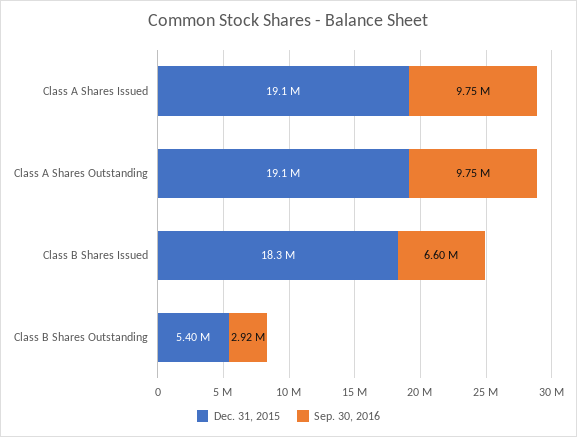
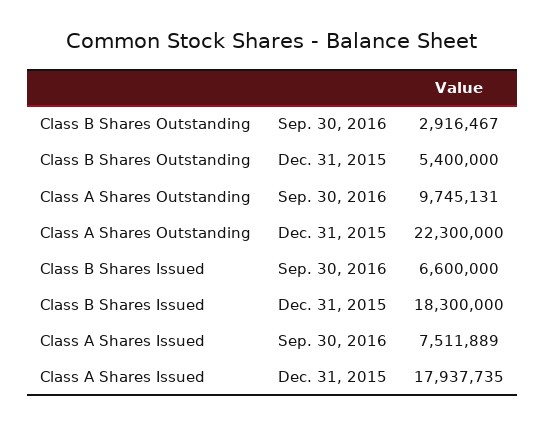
  {
    "Dec. 31, 2015": {
-     "Class A Shares Issued": 19100000,
+     "Class A Shares Issued": 17937735,
-     "Class A Shares Outstanding": 19100000,
+     "Class A Shares Outstanding": 22300000,
      "Class B Shares Issued": 18300000,
      "Class B Shares Outstanding": 5400000
    },
    "Sep. 30, 2016": {
-     "Class A Shares Issued": 9750000,
+     "Class A Shares Issued": 7511889,
      "Class A Shares Outstanding": 9745131,
      "Class B Shares Issued": 6600000,
      "Class B Shares Outstanding": 2916467
    }
  }

